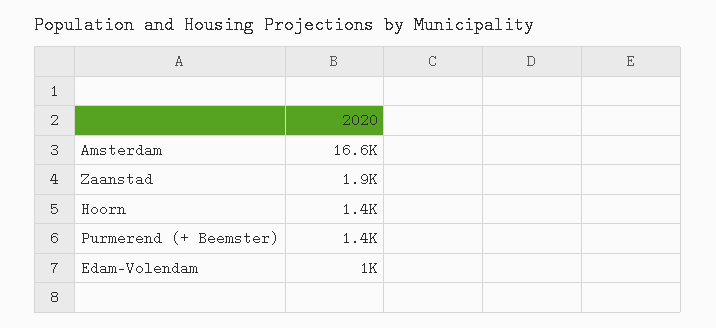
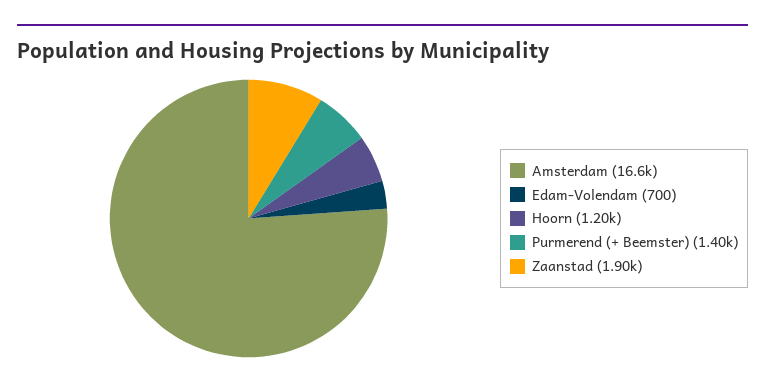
  {
    "Amsterdam": 16600,
    "Zaanstad": 1900,
-   "Hoorn": 1400,
+   "Hoorn": 1200,
    "Purmerend (+ Beemster)": 1400,
-   "Edam-Volendam": 1000
+   "Edam-Volendam": 700
  }

